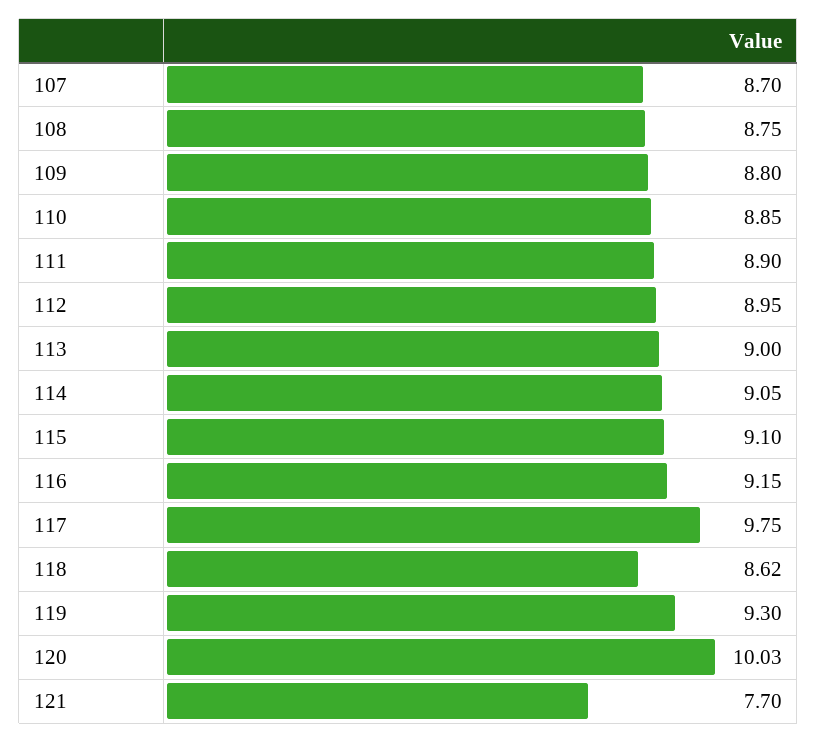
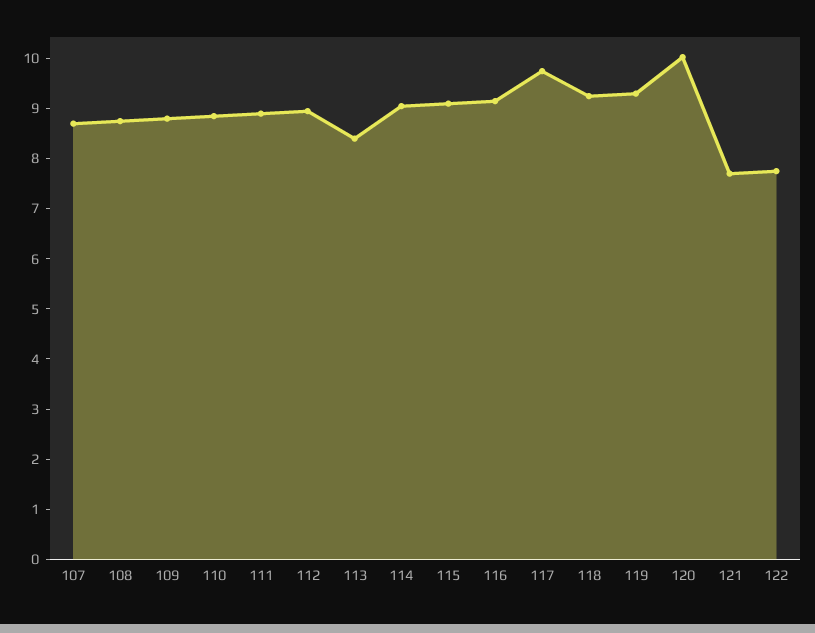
  {
    "107": 8.7,
    "108": 8.75,
    "109": 8.8,
    "110": 8.85,
    "111": 8.9,
    "112": 8.95,
-   "113": 9,
+   "113": 8.4,
    "114": 9.05,
    "115": 9.1,
    "116": 9.15,
    "117": 9.75,
-   "118": 8.62,
+   "118": 9.2,
    "119": 9.3,
    "120": 10.03,
-   "121": 7.7
+   "121": 7.7,
+   "122": 7.8
  }

